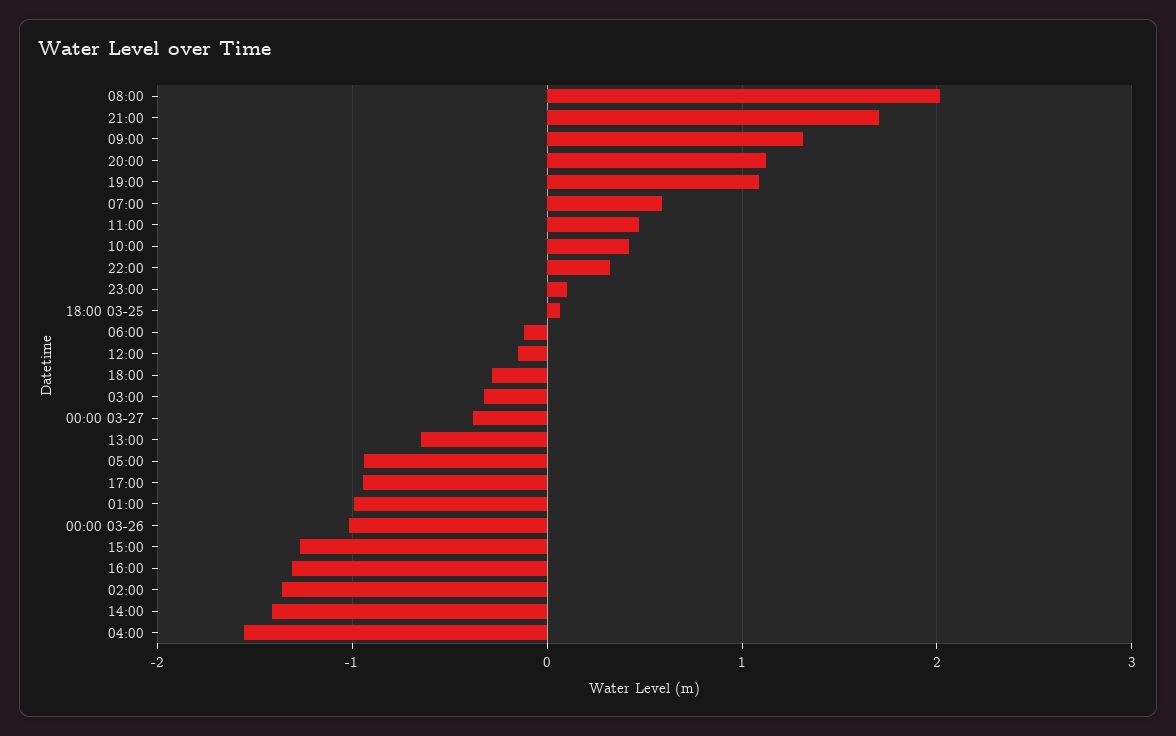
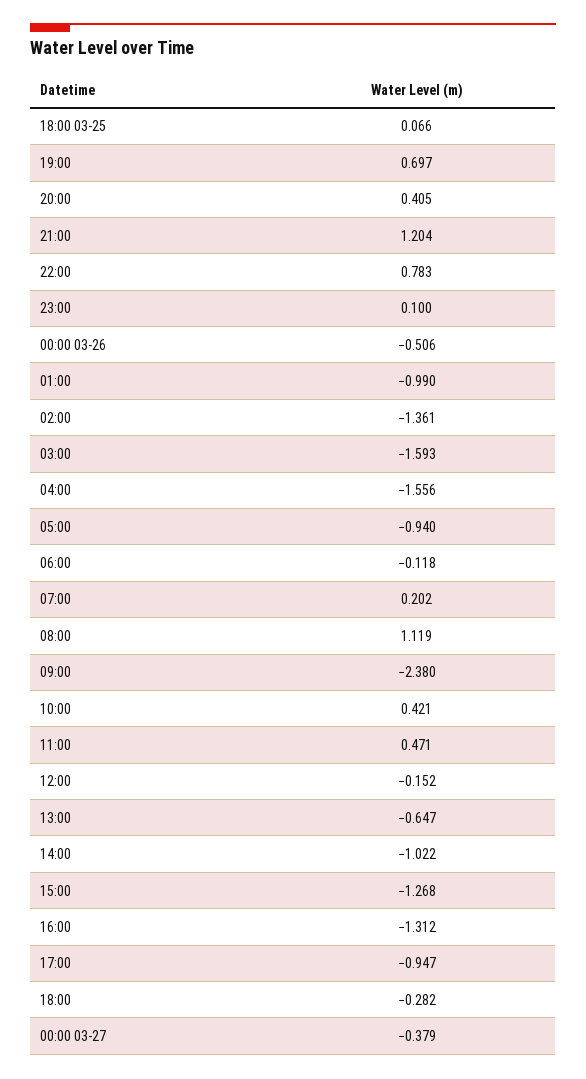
  {
-   "08:00": 2,
+   "08:00": 1.119,
-   "21:00": 1.7,
+   "21:00": 1.204,
-   "09:00": 1.3,
+   "09:00": -2.38,
-   "20:00": 1.1,
+   "20:00": 0.405,
-   "19:00": 1.1,
+   "19:00": 0.697,
-   "07:00": 0.6,
+   "07:00": 0.202,
    "11:00": 0.471,
    "10:00": 0.421,
-   "22:00": 0.3,
+   "22:00": 0.783,
    "23:00": 0.1,
    "18:00 03-25": 0.066,
    "06:00": -0.118,
    "12:00": -0.152,
    "18:00": -0.282,
-   "03:00": -0.3,
+   "03:00": -1.593,
    "00:00 03-27": -0.379,
    "13:00": -0.647,
    "05:00": -0.94,
    "17:00": -0.947,
    "01:00": -0.99,
-   "00:00 03-26": -1,
+   "00:00 03-26": -0.506,
    "15:00": -1.268,
    "16:00": -1.312,
    "02:00": -1.361,
-   "14:00": -1.4,
+   "14:00": -1.022,
    "04:00": -1.556
  }

